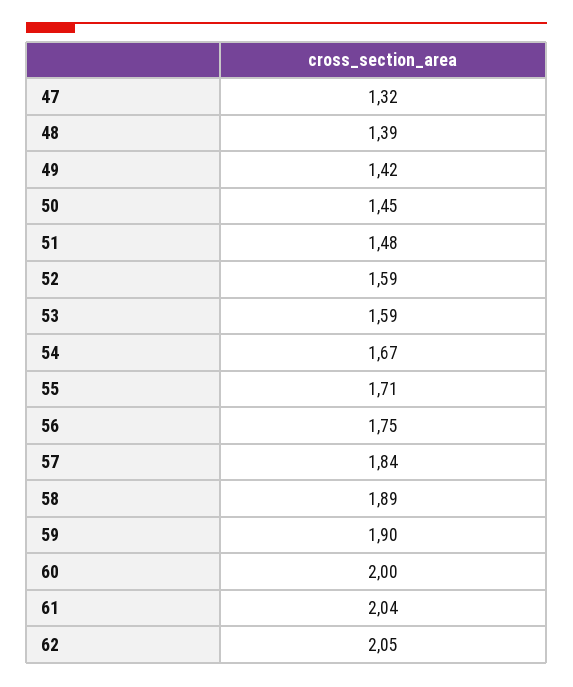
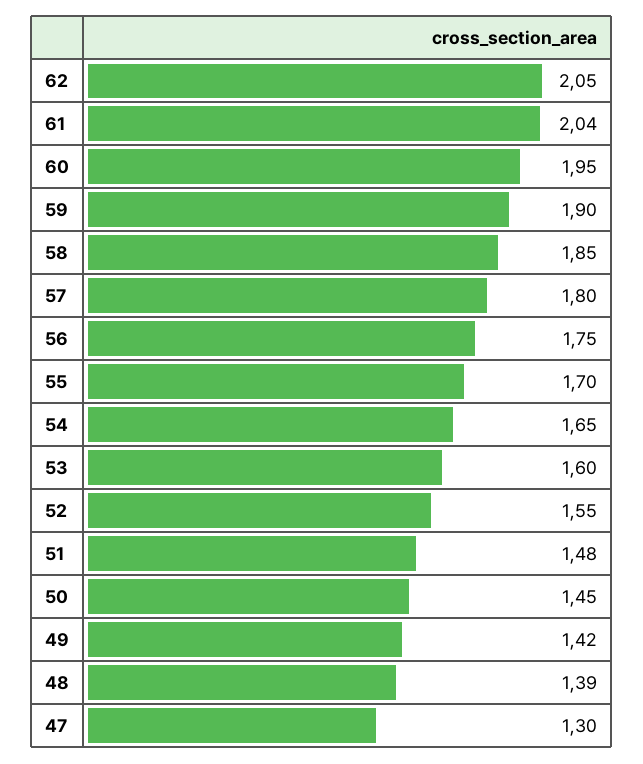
  {
-   "47": 1.32,
+   "47": 1.3,
    "48": 1.39,
    "49": 1.42,
    "50": 1.45,
    "51": 1.48,
-   "52": 1.59,
+   "52": 1.55,
-   "53": 1.59,
+   "53": 1.6,
-   "54": 1.67,
+   "54": 1.65,
-   "55": 1.71,
+   "55": 1.7,
    "56": 1.75,
-   "57": 1.84,
+   "57": 1.8,
-   "58": 1.89,
+   "58": 1.85,
    "59": 1.9,
-   "60": 2,
+   "60": 1.95,
    "61": 2.04,
    "62": 2.05
  }

